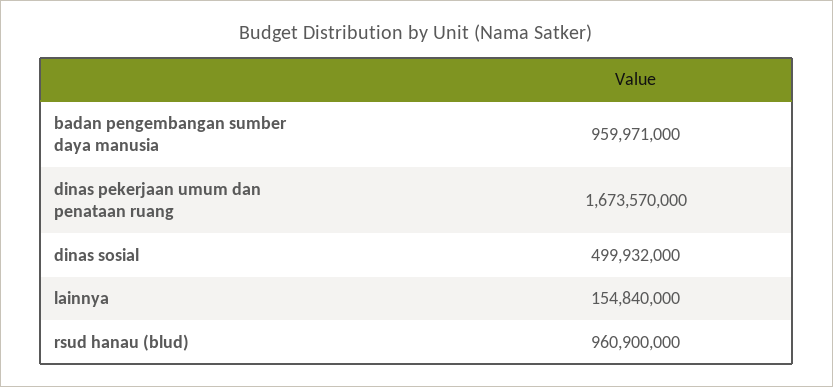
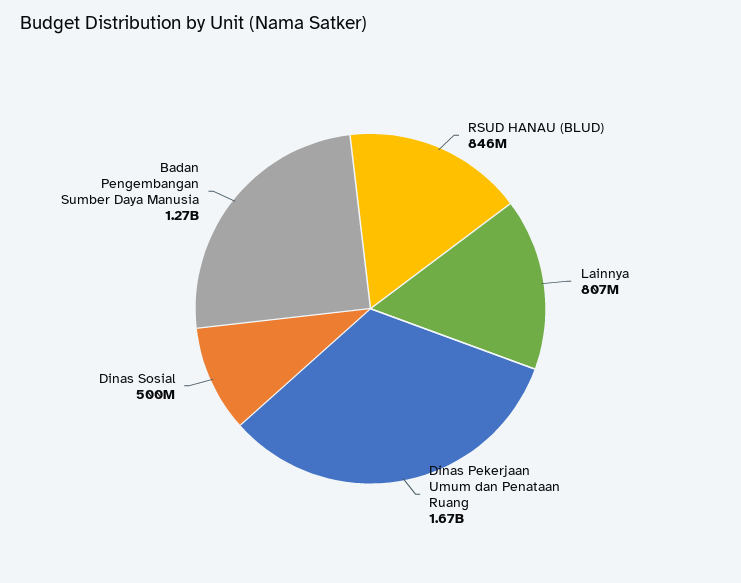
  {
-   "badan pengembangan sumber daya manusia": 959971000,
+   "badan pengembangan sumber daya manusia": 1270000000,
    "dinas pekerjaan umum dan penataan ruang": 1673570000,
    "dinas sosial": 499932000,
-   "lainnya": 154840000,
+   "lainnya": 807000000,
-   "rsud hanau (blud)": 960900000
+   "rsud hanau (blud)": 846000000
  }

